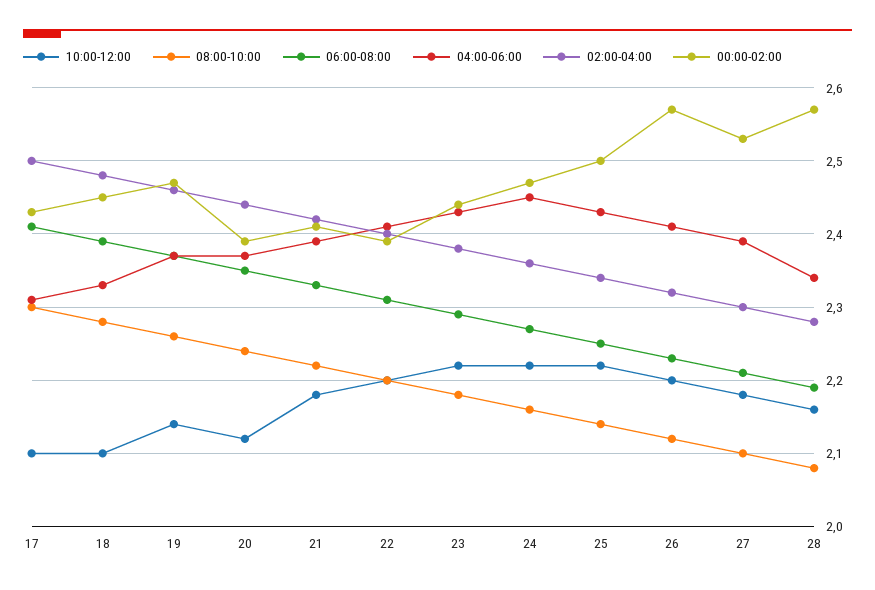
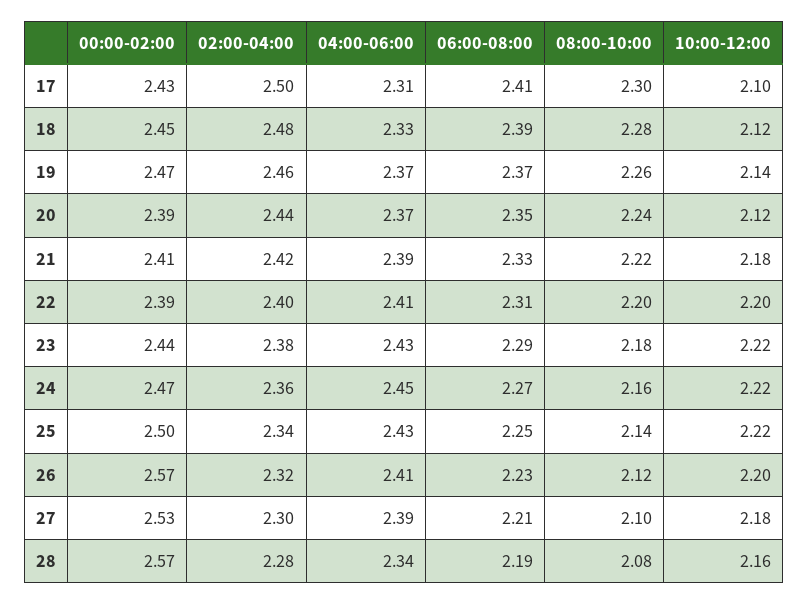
  {
    "10:00-12:00": {
      "17": 2.1,
-     "18": 2.1,
+     "18": 2.12,
      "19": 2.14,
      "20": 2.12,
      "21": 2.18,
      "22": 2.2,
      "23": 2.22,
      "24": 2.22,
      "25": 2.22,
      "26": 2.2,
      "27": 2.18,
      "28": 2.16
    },
    "08:00-10:00": {
      "17": 2.3,
      "18": 2.28,
      "19": 2.26,
      "20": 2.24,
      "21": 2.22,
      "22": 2.2,
      "23": 2.18,
      "24": 2.16,
      "25": 2.14,
      "26": 2.12,
      "27": 2.1,
      "28": 2.08
    },
    "06:00-08:00": {
      "17": 2.41,
      "18": 2.39,
      "19": 2.37,
      "20": 2.35,
      "21": 2.33,
      "22": 2.31,
      "23": 2.29,
      "24": 2.27,
      "25": 2.25,
      "26": 2.23,
      "27": 2.21,
      "28": 2.19
    },
    "04:00-06:00": {
      "17": 2.31,
      "18": 2.33,
      "19": 2.37,
      "20": 2.37,
      "21": 2.39,
      "22": 2.41,
      "23": 2.43,
      "24": 2.45,
      "25": 2.43,
      "26": 2.41,
      "27": 2.39,
      "28": 2.34
    },
    "02:00-04:00": {
      "17": 2.5,
      "18": 2.48,
      "19": 2.46,
      "20": 2.44,
      "21": 2.42,
      "22": 2.4,
      "23": 2.38,
      "24": 2.36,
      "25": 2.34,
      "26": 2.32,
      "27": 2.3,
      "28": 2.28
    },
    "00:00-02:00": {
      "17": 2.43,
      "18": 2.45,
      "19": 2.47,
      "20": 2.39,
      "21": 2.41,
      "22": 2.39,
      "23": 2.44,
      "24": 2.47,
      "25": 2.5,
      "26": 2.57,
      "27": 2.53,
      "28": 2.57
    }
  }

